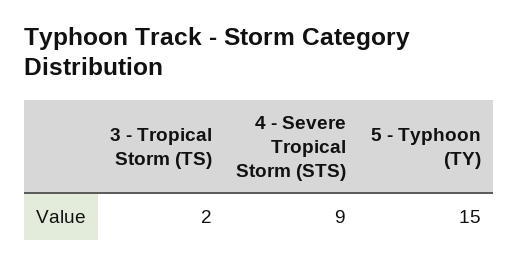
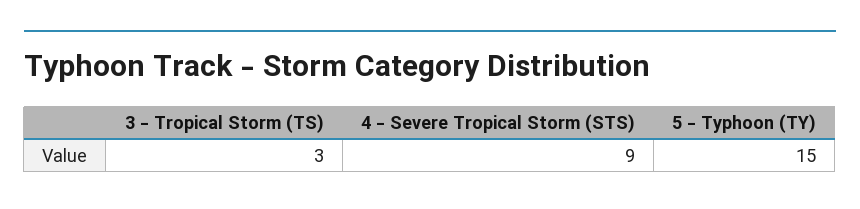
  {
-   "3 - Tropical Storm (TS)": 2,
+   "3 - Tropical Storm (TS)": 3,
    "4 - Severe Tropical Storm (STS)": 9,
    "5 - Typhoon (TY)": 15
  }

